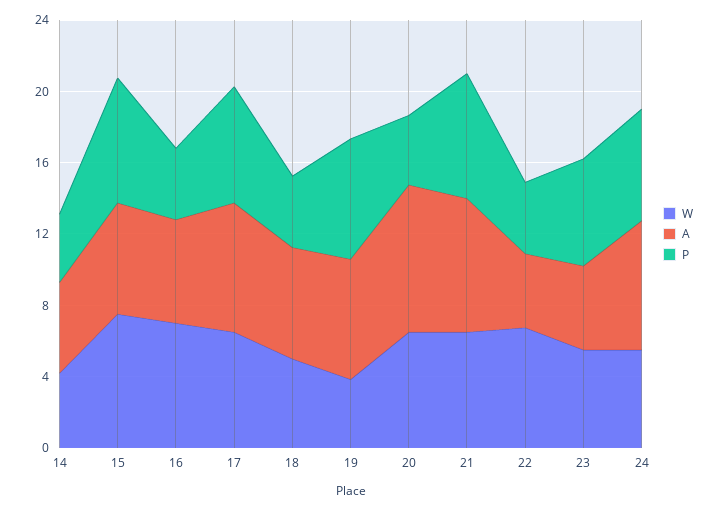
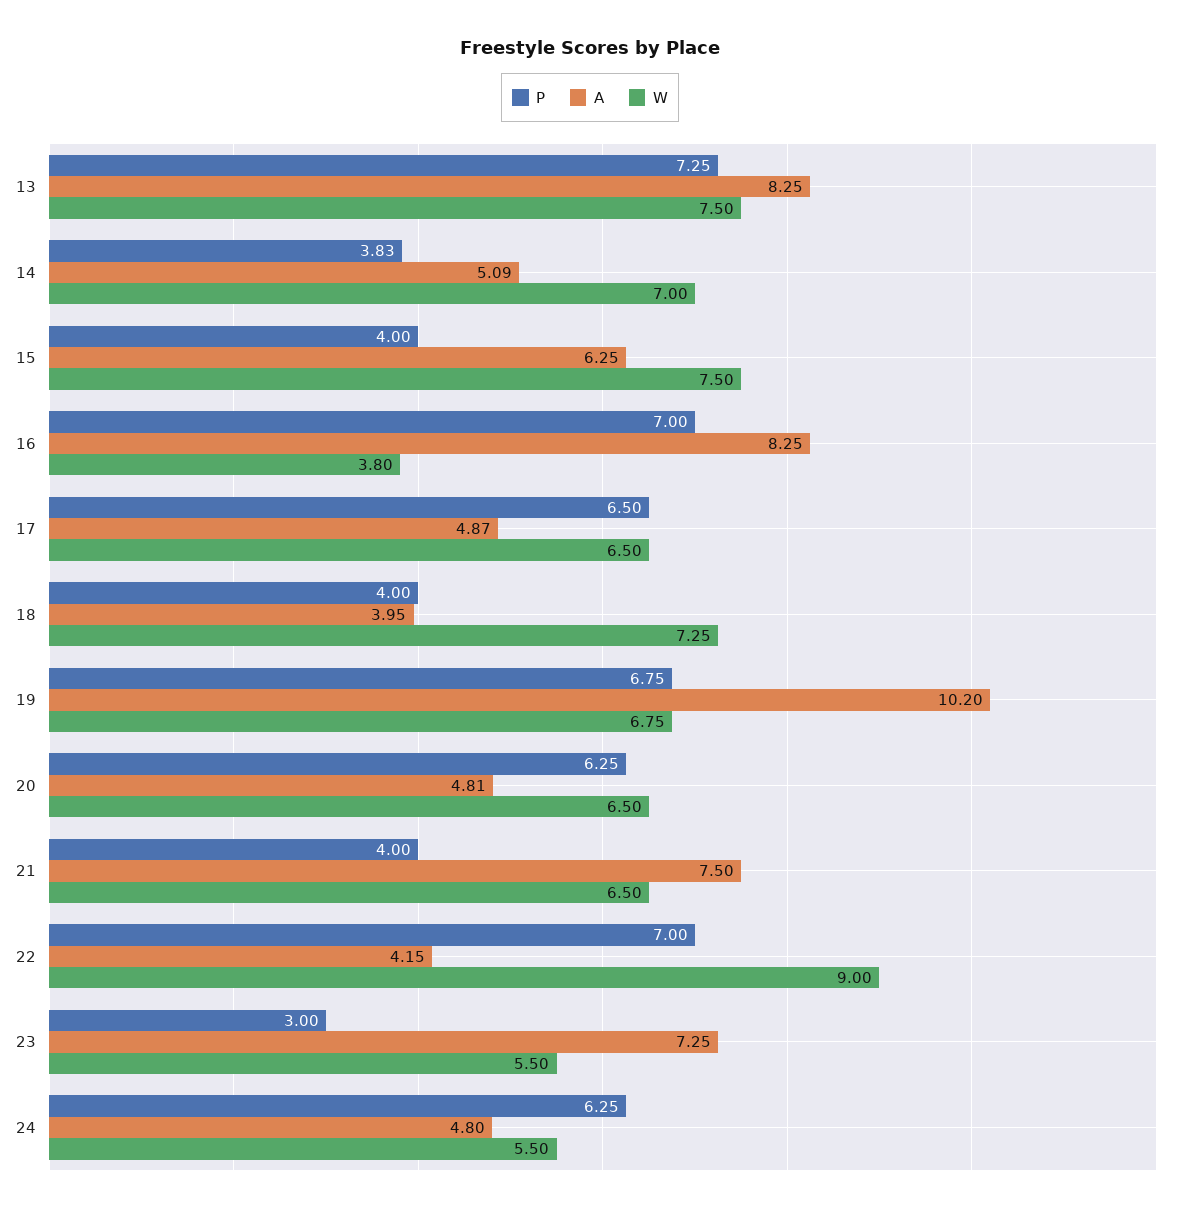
  {
    "W": {
-     "14": 4,
+     "14": 7,
      "15": 7.5,
-     "16": 7,
+     "16": 3.8,
      "17": 6.5,
-     "18": 5,
+     "18": 7.25,
-     "19": 4,
+     "19": 6.75,
      "20": 6.5,
      "21": 6.5,
-     "22": 7,
+     "22": 9,
      "23": 5.5,
-     "24": 5.5
+     "24": 5.5,
+     "13": 7.5
    },
    "A": {
      "14": 5.09,
      "15": 6.25,
-     "16": 6,
+     "16": 8.25,
-     "17": 7,
+     "17": 4.87,
-     "18": 6,
+     "18": 3.95,
-     "19": 7,
+     "19": 10.2,
-     "20": 8,
+     "20": 4.81,
      "21": 7.5,
      "22": 4.15,
-     "23": 5,
+     "23": 7.25,
-     "24": 7
+     "24": 4.8,
+     "13": 8.25
    },
    "P": {
      "14": 3.83,
-     "15": 7,
+     "15": 4,
-     "16": 4,
+     "16": 7,
      "17": 6.5,
      "18": 4,
      "19": 6.75,
-     "20": 4,
+     "20": 6.25,
-     "21": 7,
+     "21": 4,
-     "22": 4,
+     "22": 7,
-     "23": 6,
+     "23": 3,
-     "24": 6.25
+     "24": 6.25,
+     "13": 7.25
    }
  }

